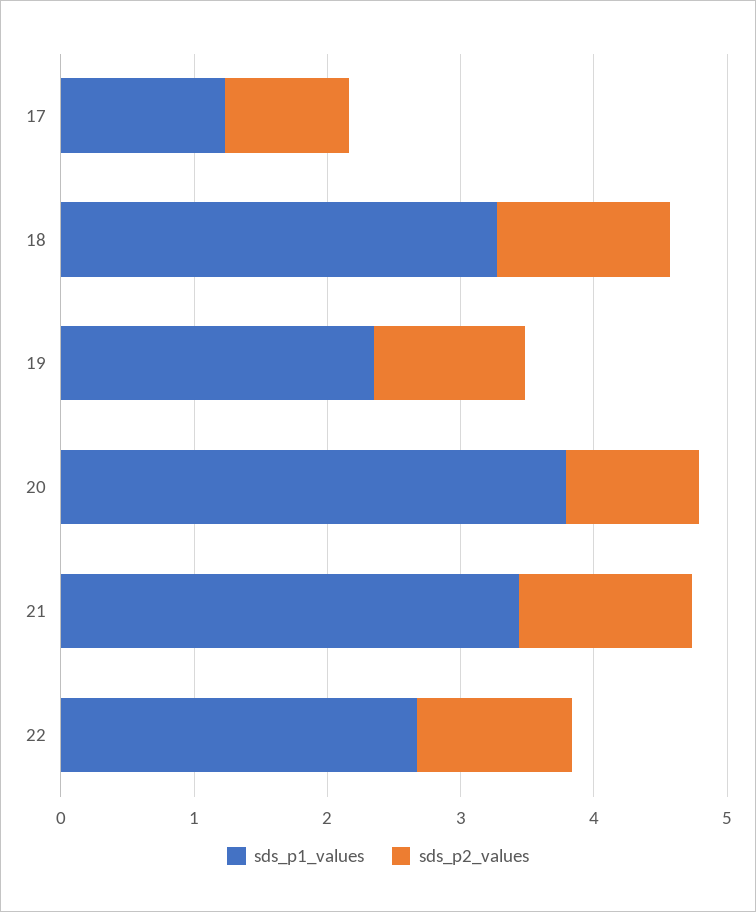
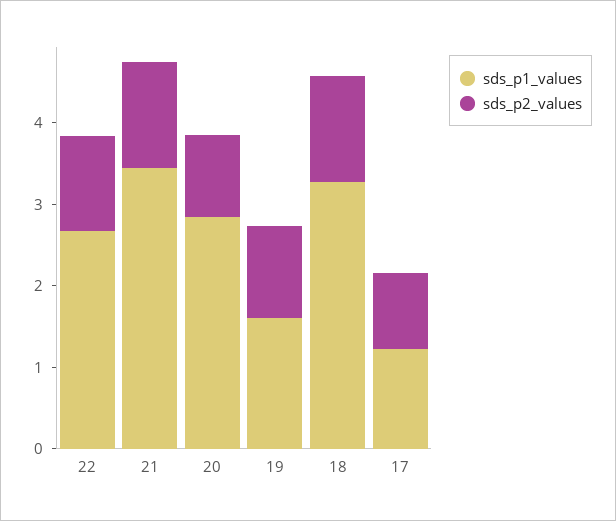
  {
    "sds_p1_values": {
      "17": 1.2,
      "18": 3.2,
-     "19": 2.4,
+     "19": 1.6,
-     "20": 3.8,
+     "20": 2.8,
      "21": 3.4,
      "22": 2.6
    },
    "sds_p2_values": {
      "17": 1,
      "18": 1.4,
      "19": 1.2,
      "20": 1,
      "21": 1.4,
      "22": 1.2
    }
  }

